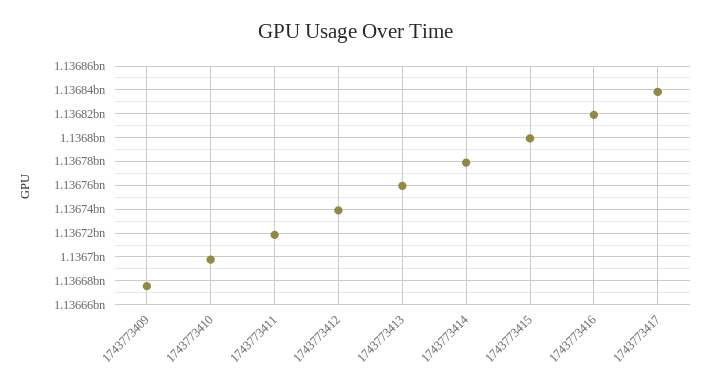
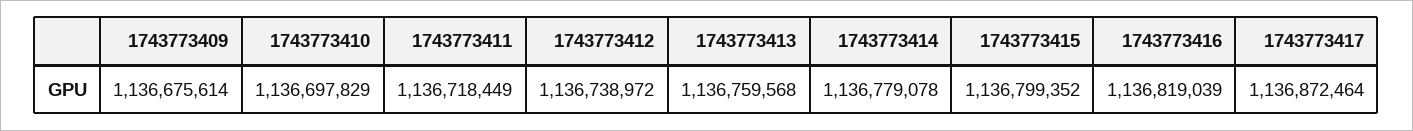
  {
    "1743773409": 1136675614,
    "1743773410": 1136697829,
    "1743773411": 1136718449,
    "1743773412": 1136738972,
    "1743773413": 1136759568,
    "1743773414": 1136779078,
    "1743773415": 1136799352,
    "1743773416": 1136819039,
-   "1743773417": 1136840000
+   "1743773417": 1136872464
  }

